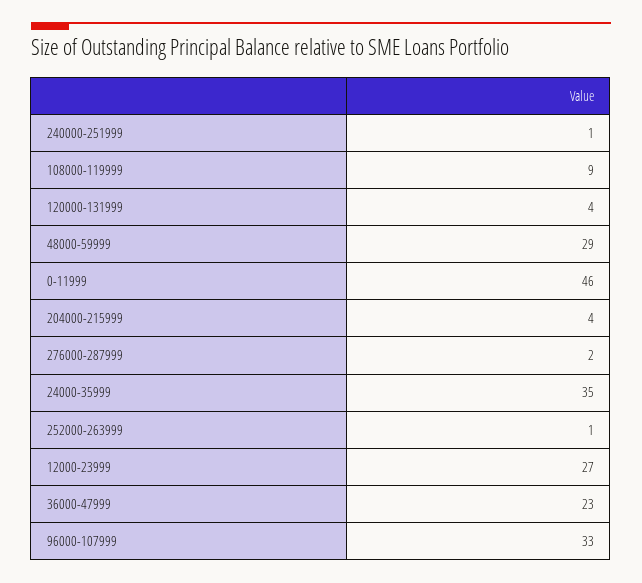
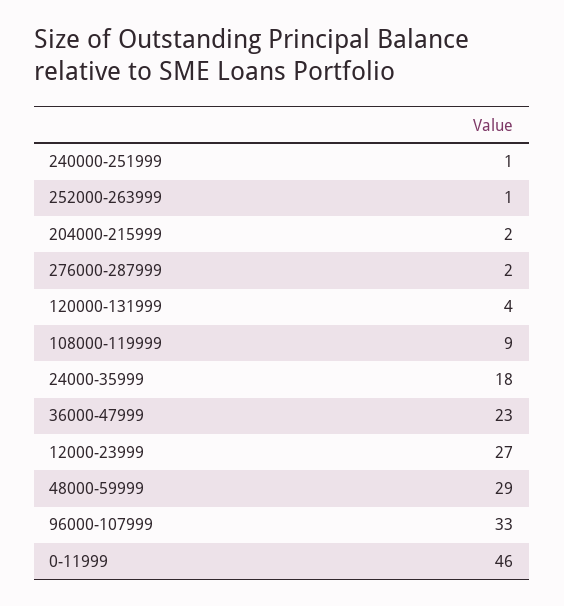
  {
    "240000-251999": 1,
    "108000-119999": 9,
    "120000-131999": 4,
    "48000-59999": 29,
    "0-11999": 46,
-   "204000-215999": 4,
+   "204000-215999": 2,
    "276000-287999": 2,
-   "24000-35999": 35,
+   "24000-35999": 18,
    "252000-263999": 1,
    "12000-23999": 27,
    "36000-47999": 23,
    "96000-107999": 33
  }

